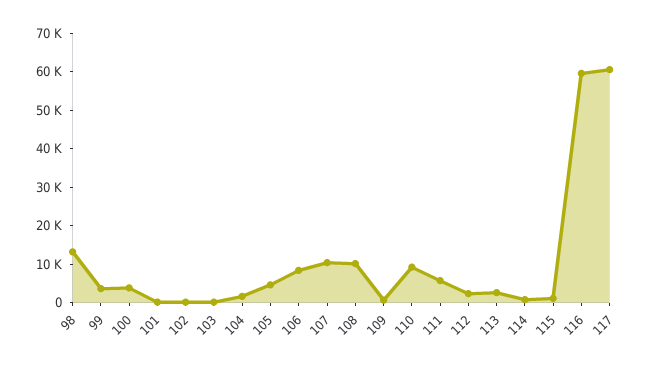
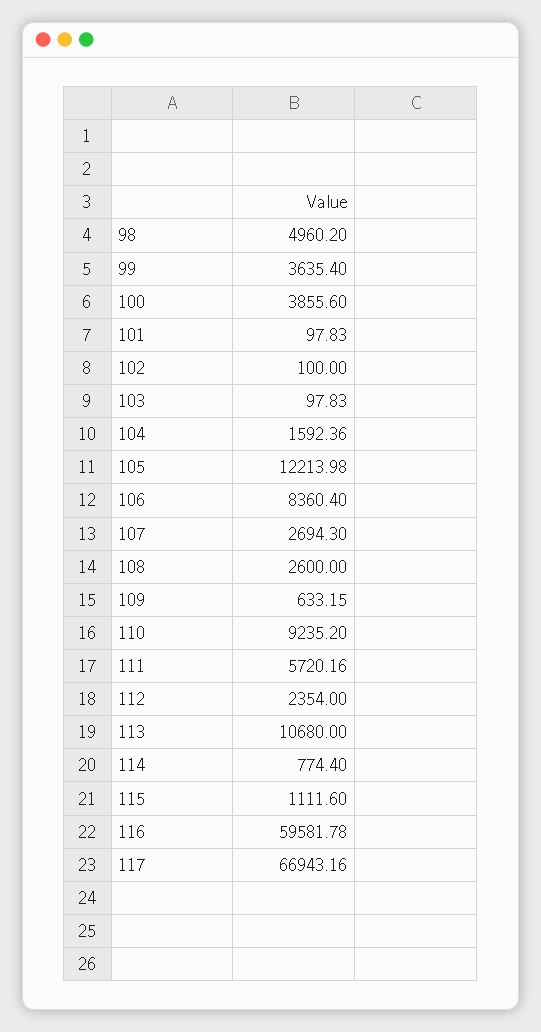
  {
-   "98": 12500,
+   "98": 4960.2,
    "99": 3635.4,
    "100": 3855.6,
    "101": 97.83,
    "102": 100,
    "103": 97.83,
    "104": 1592.36,
-   "105": 5000,
+   "105": 12213.98,
    "106": 8360.4,
-   "107": 10000,
+   "107": 2694.3,
-   "108": 10000,
+   "108": 2600,
    "109": 633.15,
    "110": 9235.2,
    "111": 5720.16,
    "112": 2354,
-   "113": 2500,
+   "113": 10680,
    "114": 774.4,
    "115": 1111.6,
    "116": 59581.78,
-   "117": 60000
+   "117": 66943.16
  }

